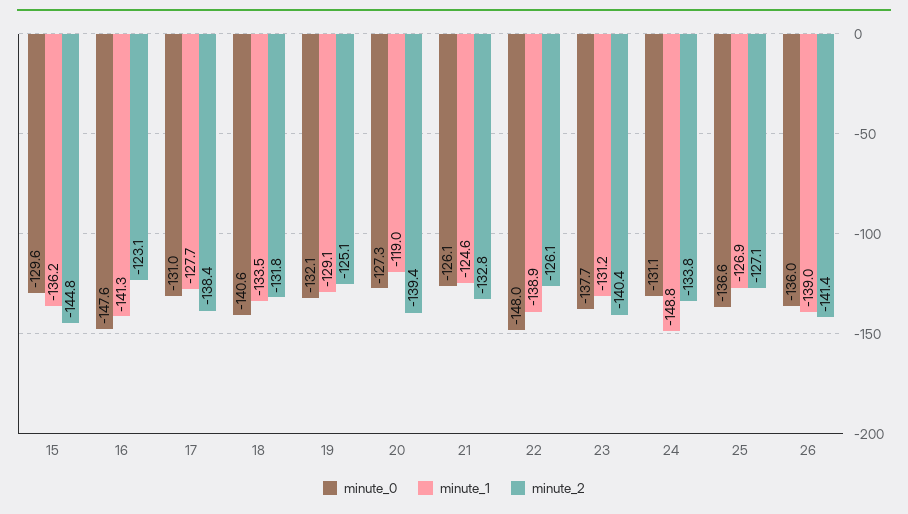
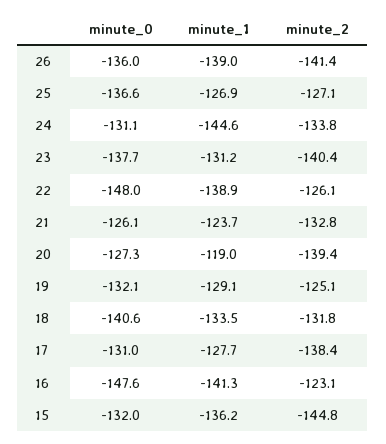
  {
    "minute_0": {
-     "15": -129.6,
+     "15": -132,
      "16": -147.6,
      "17": -131,
      "18": -140.6,
      "19": -132.1,
      "20": -127.3,
      "21": -126.1,
      "22": -148,
      "23": -137.7,
      "24": -131.1,
      "25": -136.6,
      "26": -136
    },
    "minute_1": {
      "15": -136.2,
      "16": -141.3,
      "17": -127.7,
      "18": -133.5,
      "19": -129.1,
      "20": -119,
-     "21": -124.6,
+     "21": -123.7,
      "22": -138.9,
      "23": -131.2,
-     "24": -148.8,
+     "24": -144.6,
      "25": -126.9,
      "26": -139
    },
    "minute_2": {
      "15": -144.8,
      "16": -123.1,
      "17": -138.4,
      "18": -131.8,
      "19": -125.1,
      "20": -139.4,
      "21": -132.8,
      "22": -126.1,
      "23": -140.4,
      "24": -133.8,
      "25": -127.1,
      "26": -141.4
    }
  }

